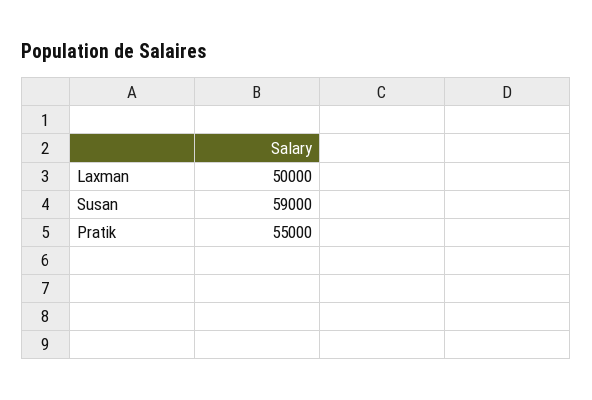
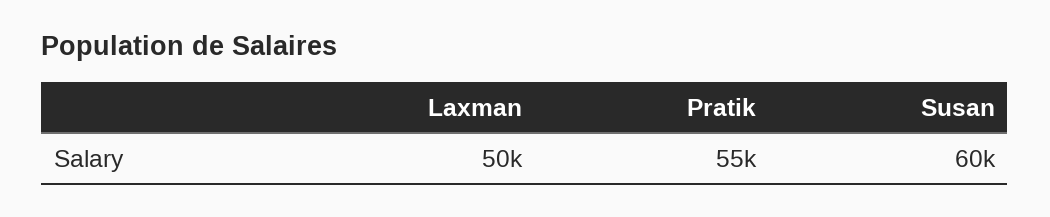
  {
    "Laxman": 50000,
-   "Susan": 59000,
+   "Susan": 60000,
    "Pratik": 55000
  }

